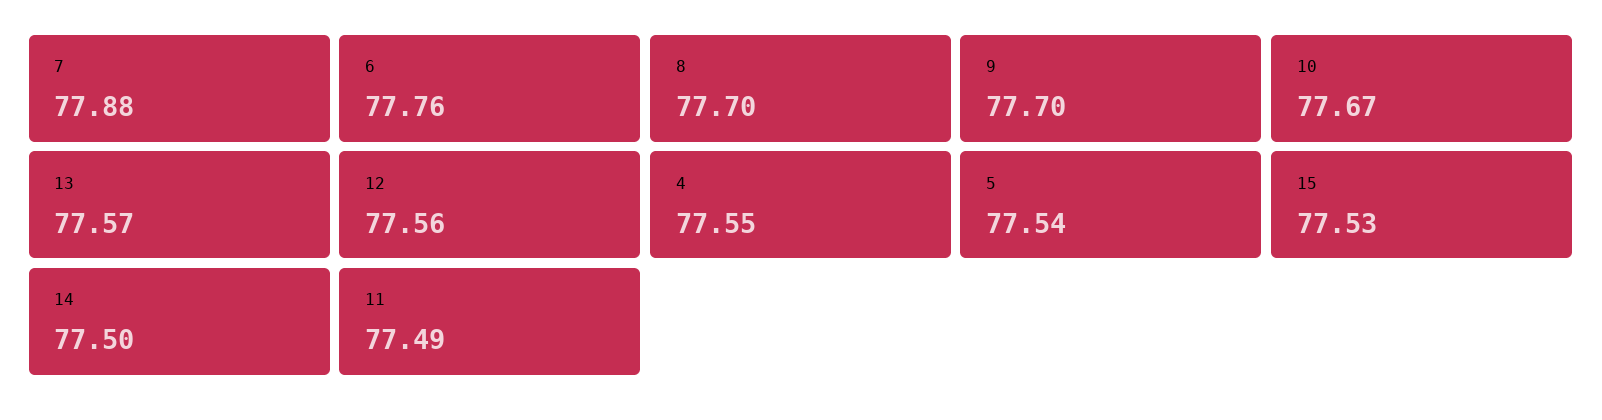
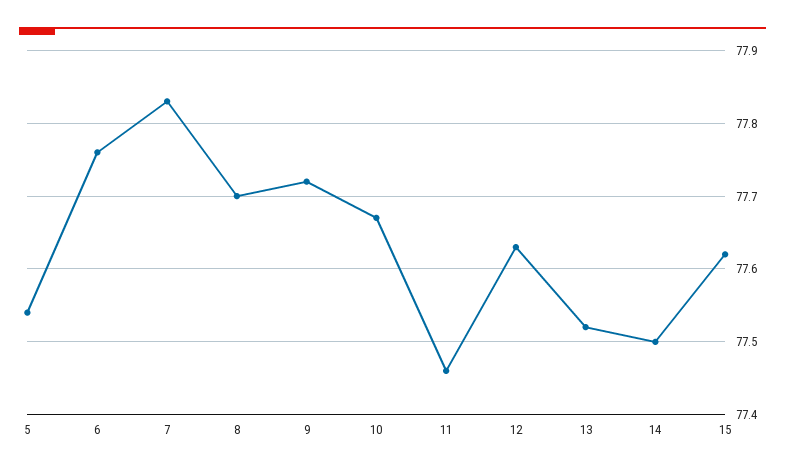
  {
-   "7": 77.88,
+   "7": 77.83,
    "6": 77.76,
    "8": 77.7,
-   "9": 77.7,
+   "9": 77.72,
    "10": 77.67,
-   "13": 77.57,
+   "13": 77.52,
-   "12": 77.56,
+   "12": 77.63,
-   "4": 77.55,
    "5": 77.54,
-   "15": 77.53,
+   "15": 77.62,
    "14": 77.5,
-   "11": 77.49
+   "11": 77.46
  }

